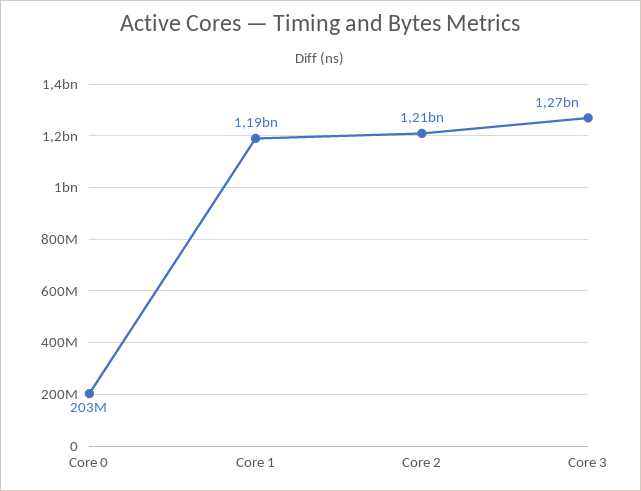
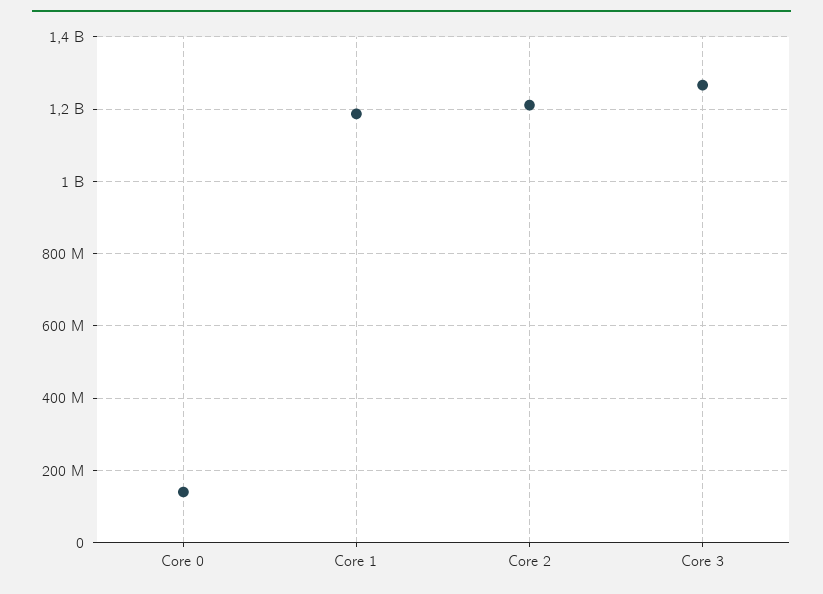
  {
-   "Core 0": 203000000,
+   "Core 0": 140000000,
    "Core 1": 1190000000,
    "Core 2": 1210000000,
    "Core 3": 1270000000
  }

